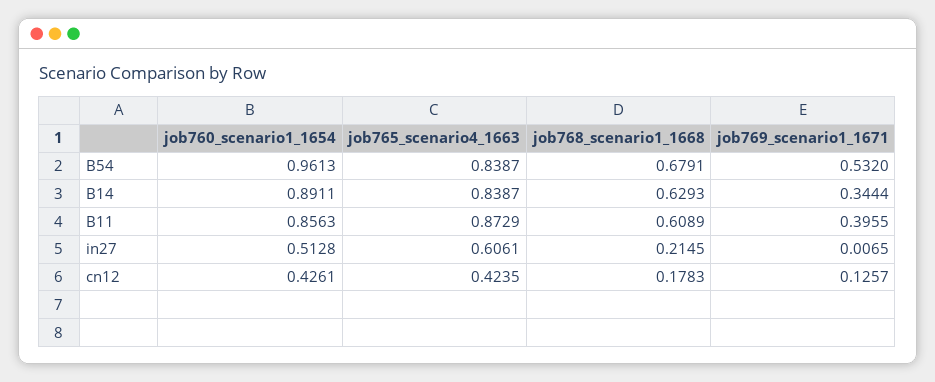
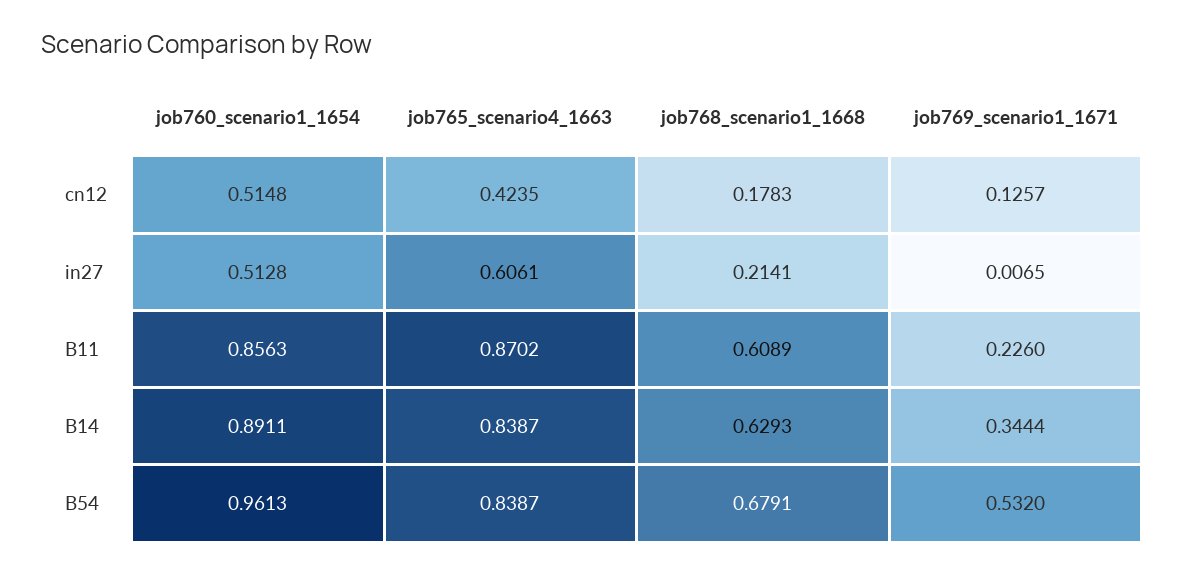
  {
    "job760_scenario1_1654": {
      "B54": 0.9613,
      "B14": 0.8911,
      "B11": 0.8563,
      "in27": 0.5128,
-     "cn12": 0.4261
+     "cn12": 0.5148
    },
    "job765_scenario4_1663": {
      "B54": 0.8387,
      "B14": 0.8387,
-     "B11": 0.8729,
+     "B11": 0.8702,
      "in27": 0.6061,
      "cn12": 0.4235
    },
    "job768_scenario1_1668": {
      "B54": 0.6791,
      "B14": 0.6293,
      "B11": 0.6089,
-     "in27": 0.2145,
+     "in27": 0.2141,
      "cn12": 0.1783
    },
    "job769_scenario1_1671": {
      "B54": 0.532,
      "B14": 0.3444,
-     "B11": 0.3955,
+     "B11": 0.226,
      "in27": 0.0065,
      "cn12": 0.1257
    }
  }

